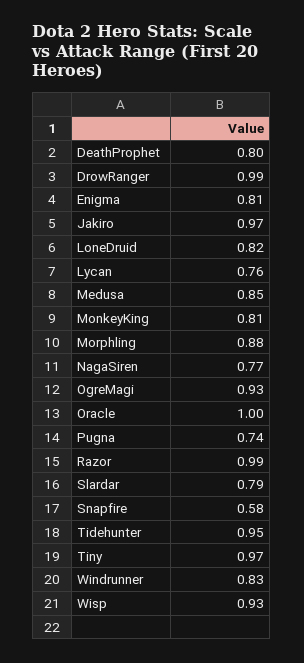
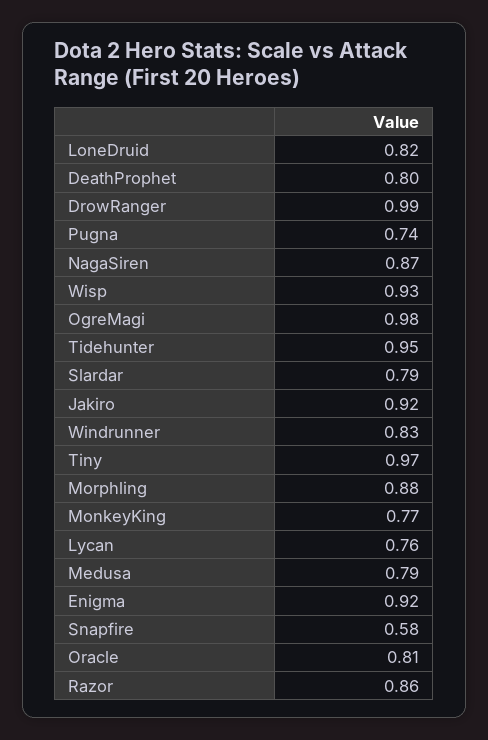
  {
    "DeathProphet": 0.8,
    "DrowRanger": 0.99,
-   "Enigma": 0.81,
+   "Enigma": 0.92,
-   "Jakiro": 0.97,
+   "Jakiro": 0.92,
    "LoneDruid": 0.82,
    "Lycan": 0.76,
-   "Medusa": 0.85,
+   "Medusa": 0.79,
-   "MonkeyKing": 0.81,
+   "MonkeyKing": 0.77,
    "Morphling": 0.88,
-   "NagaSiren": 0.77,
+   "NagaSiren": 0.87,
-   "OgreMagi": 0.93,
+   "OgreMagi": 0.98,
-   "Oracle": 1,
+   "Oracle": 0.81,
    "Pugna": 0.74,
-   "Razor": 0.99,
+   "Razor": 0.86,
    "Slardar": 0.79,
    "Snapfire": 0.58,
    "Tidehunter": 0.95,
    "Tiny": 0.97,
    "Windrunner": 0.83,
    "Wisp": 0.93
  }

